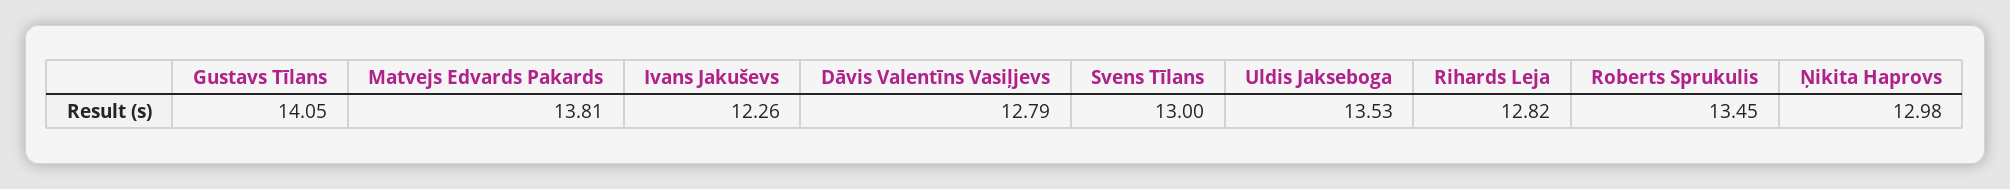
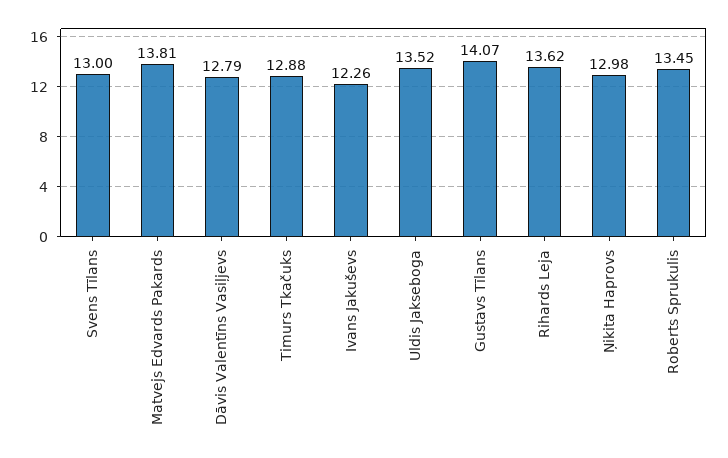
  {
-   "Gustavs Tīlans": 14.05,
+   "Gustavs Tīlans": 14.07,
    "Matvejs Edvards Pakards": 13.81,
    "Ivans Jakuševs": 12.26,
    "Dāvis Valentīns Vasiļjevs": 12.79,
    "Svens Tīlans": 13,
-   "Uldis Jakseboga": 13.53,
+   "Uldis Jakseboga": 13.52,
-   "Rihards Leja": 12.82,
+   "Rihards Leja": 13.62,
    "Roberts Sprukulis": 13.45,
-   "Ņikita Haprovs": 12.98
+   "Ņikita Haprovs": 12.98,
+   "Timurs Tkačuks": 12.88
  }

